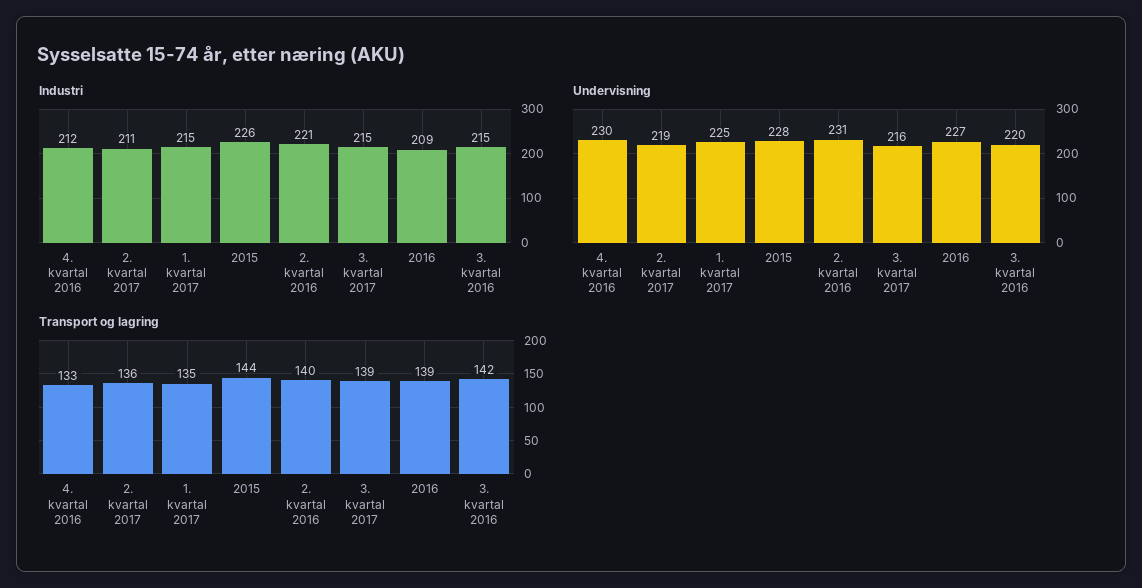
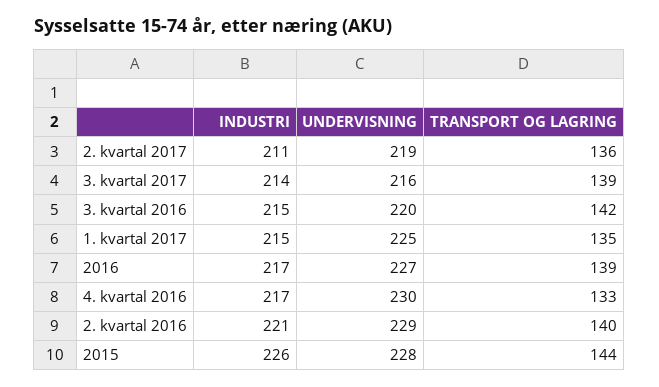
  {
    "Industri": {
-     "4. kvartal 2016": 212,
+     "4. kvartal 2016": 217,
      "2. kvartal 2017": 211,
      "1. kvartal 2017": 215,
      "2015": 226,
      "2. kvartal 2016": 221,
-     "3. kvartal 2017": 215,
+     "3. kvartal 2017": 214,
-     "2016": 209,
+     "2016": 217,
      "3. kvartal 2016": 215
    },
    "Undervisning": {
      "4. kvartal 2016": 230,
      "2. kvartal 2017": 219,
      "1. kvartal 2017": 225,
      "2015": 228,
-     "2. kvartal 2016": 231,
+     "2. kvartal 2016": 229,
      "3. kvartal 2017": 216,
      "2016": 227,
      "3. kvartal 2016": 220
    },
    "Transport og lagring": {
      "4. kvartal 2016": 133,
      "2. kvartal 2017": 136,
      "1. kvartal 2017": 135,
      "2015": 144,
      "2. kvartal 2016": 140,
      "3. kvartal 2017": 139,
      "2016": 139,
      "3. kvartal 2016": 142
    }
  }

